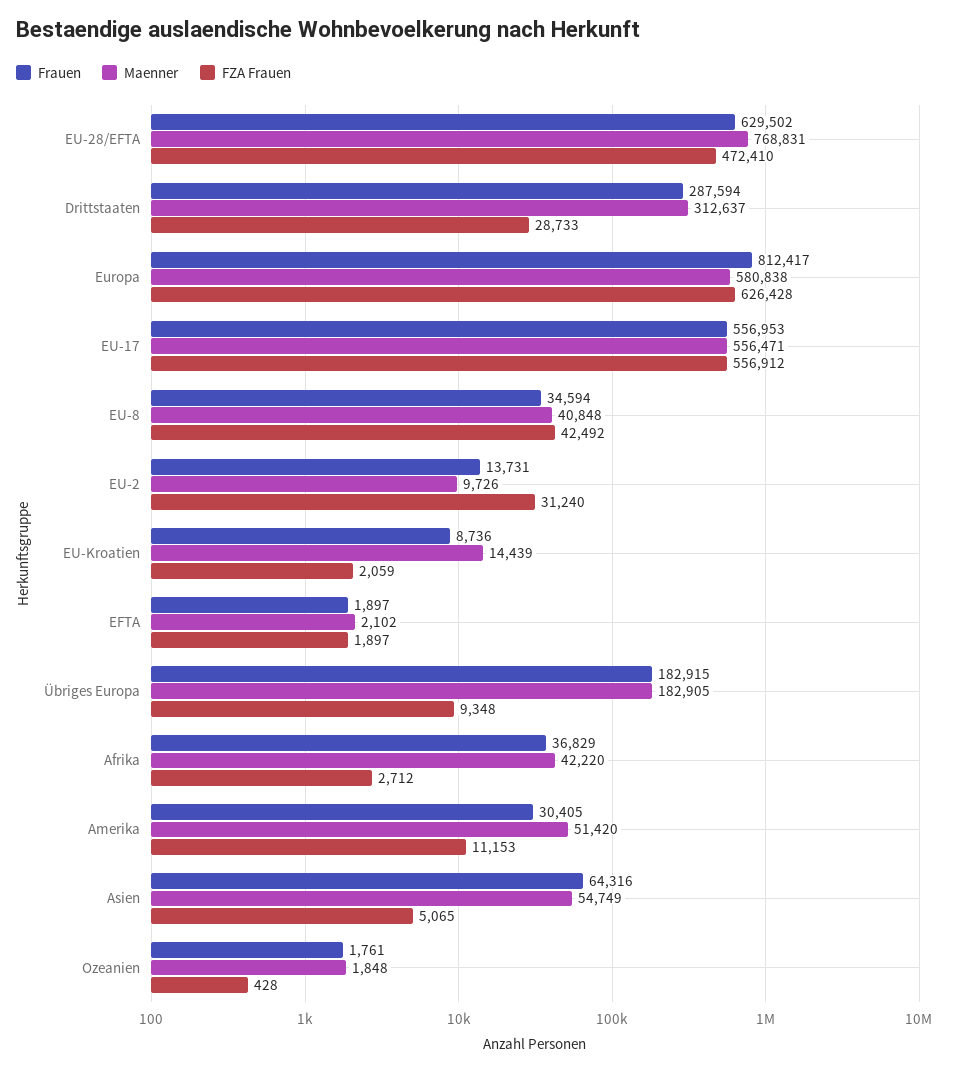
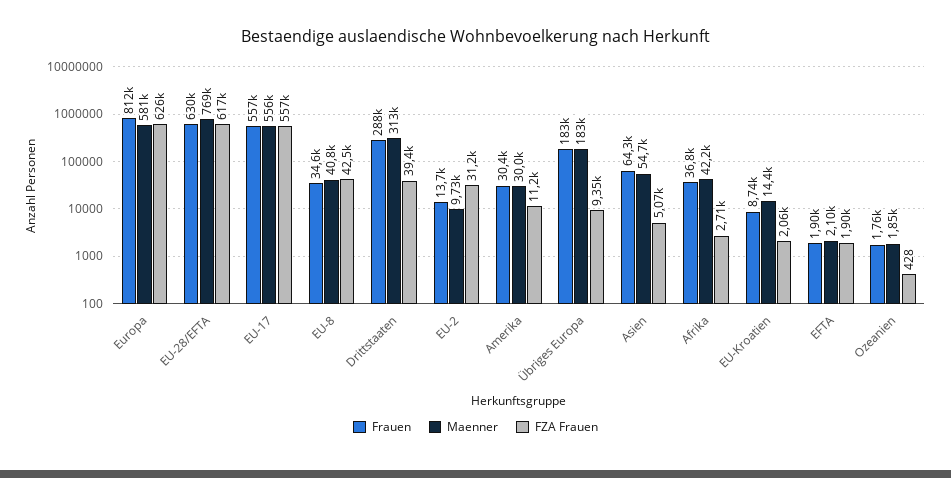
  {
    "Frauen": {
      "EU-28/EFTA": 629502,
      "Drittstaaten": 287594,
      "Europa": 812417,
      "EU-17": 556953,
      "EU-8": 34594,
      "EU-2": 13731,
      "EU-Kroatien": 8736,
      "EFTA": 1897,
      "Übriges Europa": 182915,
      "Afrika": 36829,
      "Amerika": 30405,
      "Asien": 64316,
      "Ozeanien": 1761
    },
    "Maenner": {
      "EU-28/EFTA": 768831,
      "Drittstaaten": 312637,
      "Europa": 580838,
      "EU-17": 556471,
      "EU-8": 40848,
      "EU-2": 9726,
      "EU-Kroatien": 14439,
      "EFTA": 2102,
      "Übriges Europa": 182905,
      "Afrika": 42220,
-     "Amerika": 51420,
+     "Amerika": 30000,
      "Asien": 54749,
      "Ozeanien": 1848
    },
    "FZA Frauen": {
-     "EU-28/EFTA": 472410,
+     "EU-28/EFTA": 617000,
-     "Drittstaaten": 28733,
+     "Drittstaaten": 39400,
      "Europa": 626428,
      "EU-17": 556912,
      "EU-8": 42492,
      "EU-2": 31240,
      "EU-Kroatien": 2059,
      "EFTA": 1897,
      "Übriges Europa": 9348,
      "Afrika": 2712,
      "Amerika": 11153,
      "Asien": 5065,
      "Ozeanien": 428
    }
  }

